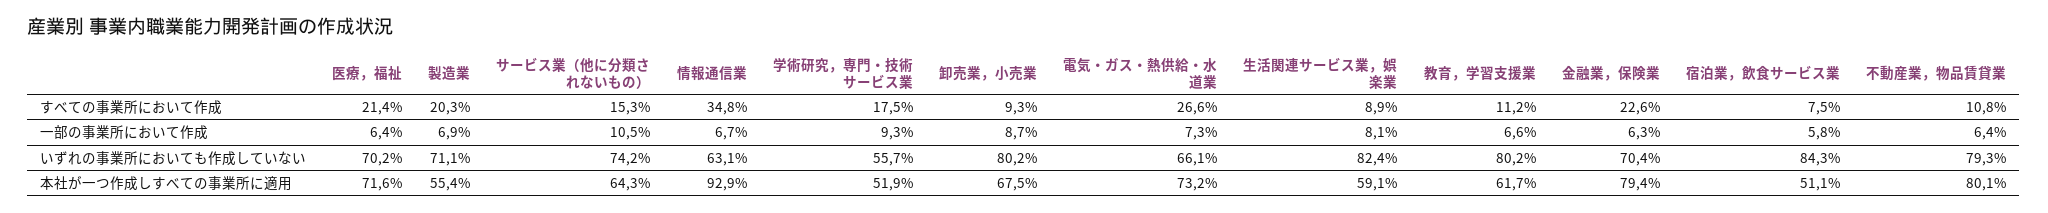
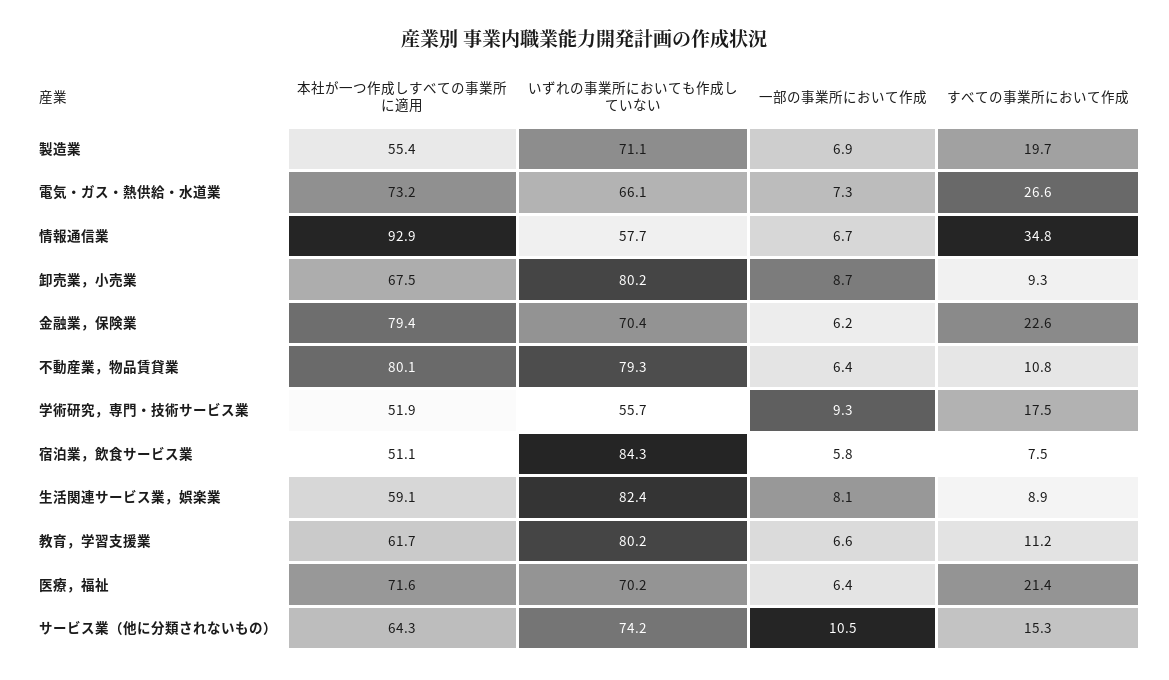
  {
    "医療，福祉": {
      "すべての事業所において作成": 21.4,
      "一部の事業所において作成": 6.4,
      "いずれの事業所においても作成していない": 70.2,
      "本社が一つ作成しすべての事業所に適用": 71.6
    },
    "製造業": {
-     "すべての事業所において作成": 20.3,
+     "すべての事業所において作成": 19.7,
      "一部の事業所において作成": 6.9,
      "いずれの事業所においても作成していない": 71.1,
      "本社が一つ作成しすべての事業所に適用": 55.4
    },
    "サービス業（他に分類されないもの）": {
      "すべての事業所において作成": 15.3,
      "一部の事業所において作成": 10.5,
      "いずれの事業所においても作成していない": 74.2,
      "本社が一つ作成しすべての事業所に適用": 64.3
    },
    "情報通信業": {
      "すべての事業所において作成": 34.8,
      "一部の事業所において作成": 6.7,
-     "いずれの事業所においても作成していない": 63.1,
+     "いずれの事業所においても作成していない": 57.7,
      "本社が一つ作成しすべての事業所に適用": 92.9
    },
    "学術研究，専門・技術サービス業": {
      "すべての事業所において作成": 17.5,
      "一部の事業所において作成": 9.3,
      "いずれの事業所においても作成していない": 55.7,
      "本社が一つ作成しすべての事業所に適用": 51.9
    },
    "卸売業，小売業": {
      "すべての事業所において作成": 9.3,
      "一部の事業所において作成": 8.7,
      "いずれの事業所においても作成していない": 80.2,
      "本社が一つ作成しすべての事業所に適用": 67.5
    },
    "電気・ガス・熱供給・水道業": {
      "すべての事業所において作成": 26.6,
      "一部の事業所において作成": 7.3,
      "いずれの事業所においても作成していない": 66.1,
      "本社が一つ作成しすべての事業所に適用": 73.2
    },
    "生活関連サービス業，娯楽業": {
      "すべての事業所において作成": 8.9,
      "一部の事業所において作成": 8.1,
      "いずれの事業所においても作成していない": 82.4,
      "本社が一つ作成しすべての事業所に適用": 59.1
    },
    "教育，学習支援業": {
      "すべての事業所において作成": 11.2,
      "一部の事業所において作成": 6.6,
      "いずれの事業所においても作成していない": 80.2,
      "本社が一つ作成しすべての事業所に適用": 61.7
    },
    "金融業，保険業": {
      "すべての事業所において作成": 22.6,
-     "一部の事業所において作成": 6.3,
+     "一部の事業所において作成": 6.2,
      "いずれの事業所においても作成していない": 70.4,
      "本社が一つ作成しすべての事業所に適用": 79.4
    },
    "宿泊業，飲食サービス業": {
      "すべての事業所において作成": 7.5,
      "一部の事業所において作成": 5.8,
      "いずれの事業所においても作成していない": 84.3,
      "本社が一つ作成しすべての事業所に適用": 51.1
    },
    "不動産業，物品賃貸業": {
      "すべての事業所において作成": 10.8,
      "一部の事業所において作成": 6.4,
      "いずれの事業所においても作成していない": 79.3,
      "本社が一つ作成しすべての事業所に適用": 80.1
    }
  }

